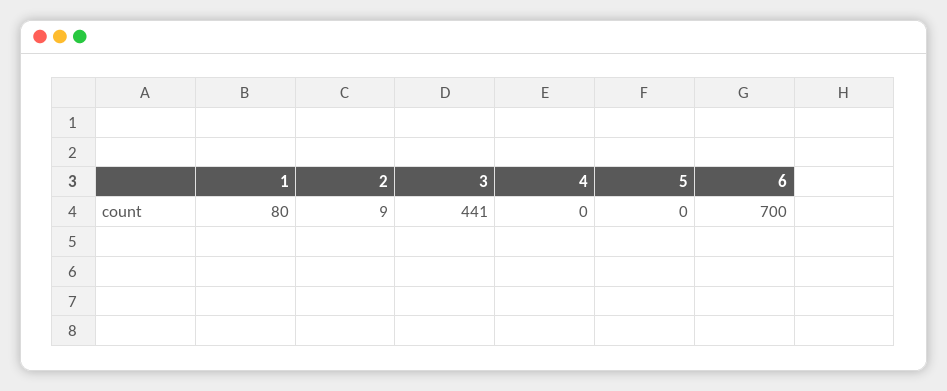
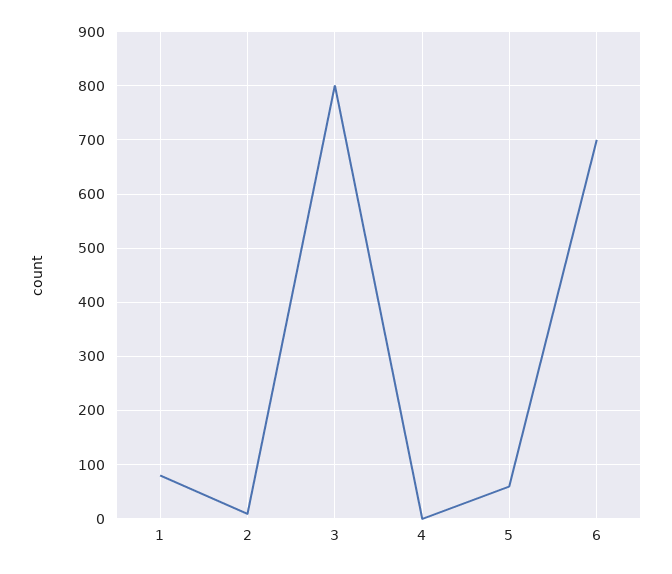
  {
    "1": 80,
    "2": 9,
-   "3": 441,
+   "3": 800,
    "4": 0,
-   "5": 0,
+   "5": 60,
    "6": 700
  }

